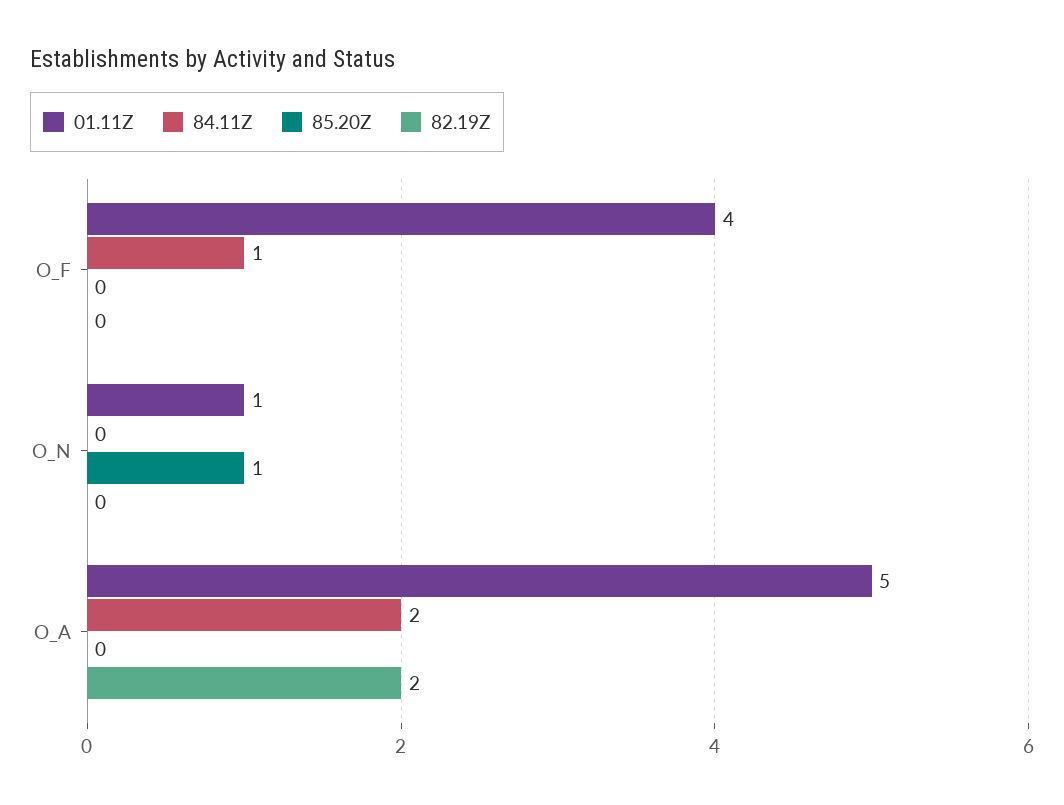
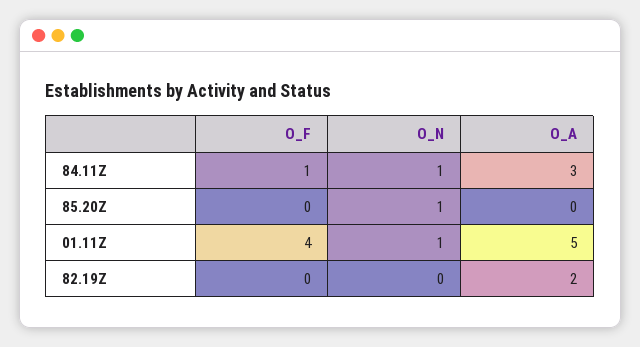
  {
    "01.11Z": {
      "O_F": 4,
      "O_N": 1,
      "O_A": 5
    },
    "84.11Z": {
      "O_F": 1,
-     "O_N": 0,
+     "O_N": 1,
-     "O_A": 2
+     "O_A": 3
    },
    "85.20Z": {
      "O_F": 0,
      "O_N": 1,
      "O_A": 0
    },
    "82.19Z": {
      "O_F": 0,
      "O_N": 0,
      "O_A": 2
    }
  }

